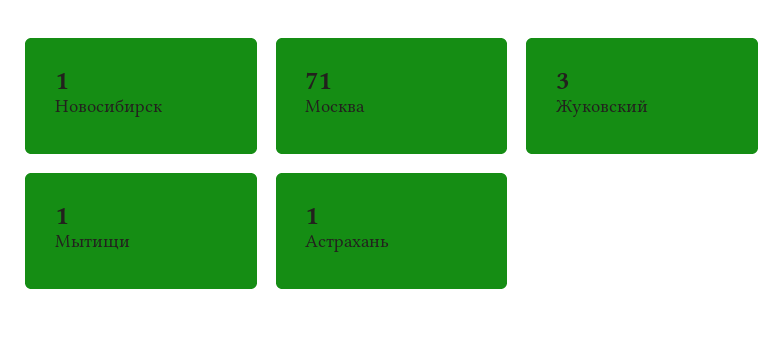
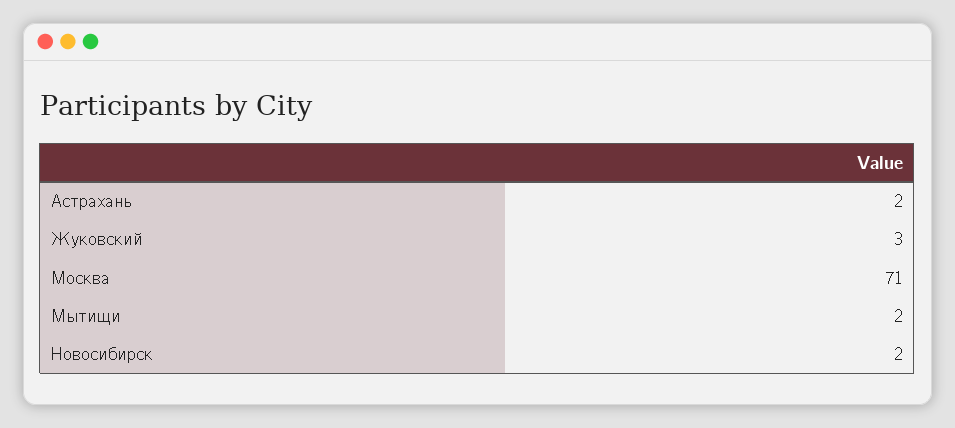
  {
-   "Новосибирск": 1,
+   "Новосибирск": 2,
    "Москва": 71,
    "Жуковский": 3,
-   "Мытищи": 1,
+   "Мытищи": 2,
-   "Астрахань": 1
+   "Астрахань": 2
  }

